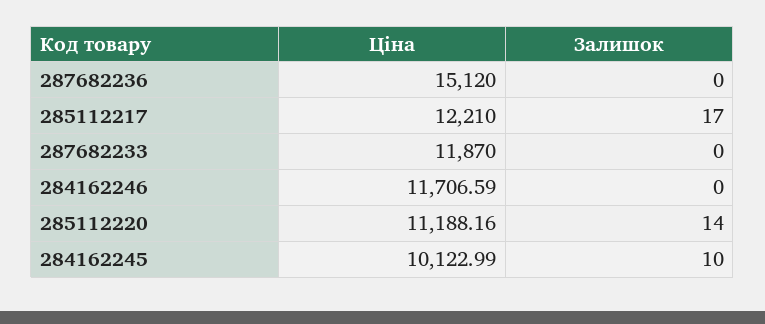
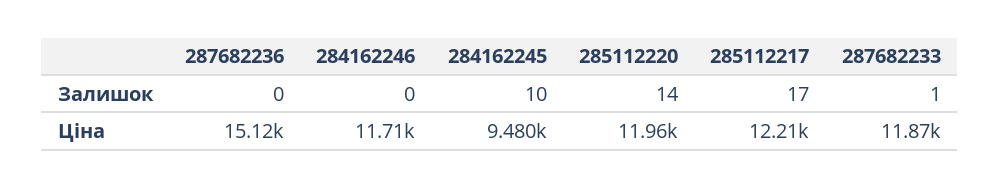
  {
    "Ціна": {
      "287682236": 15120,
      "285112217": 12210,
      "287682233": 11870,
      "284162246": 11706.59,
-     "285112220": 11188.16,
+     "285112220": 11960,
-     "284162245": 10122.99
+     "284162245": 9480
    },
    "Залишок": {
      "287682236": 0,
      "285112217": 17,
-     "287682233": 0,
+     "287682233": 1,
      "284162246": 0,
      "285112220": 14,
      "284162245": 10
    }
  }

